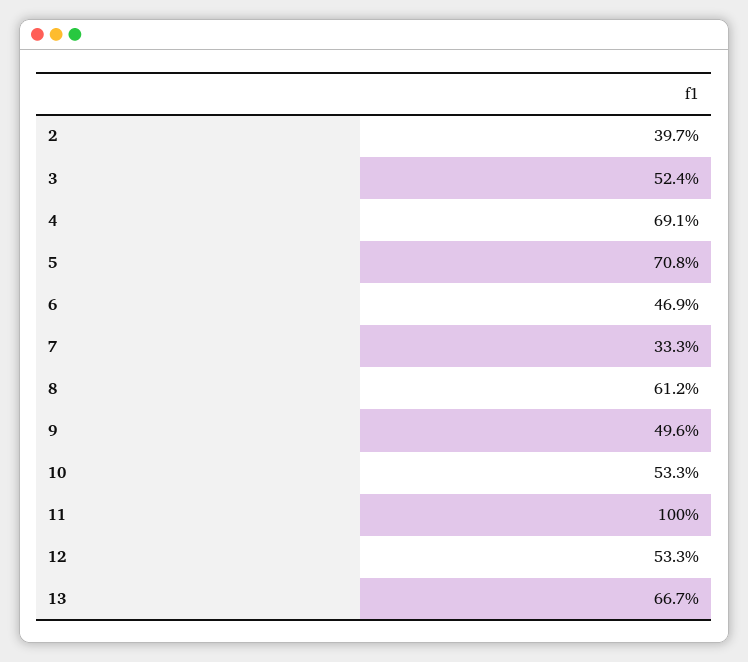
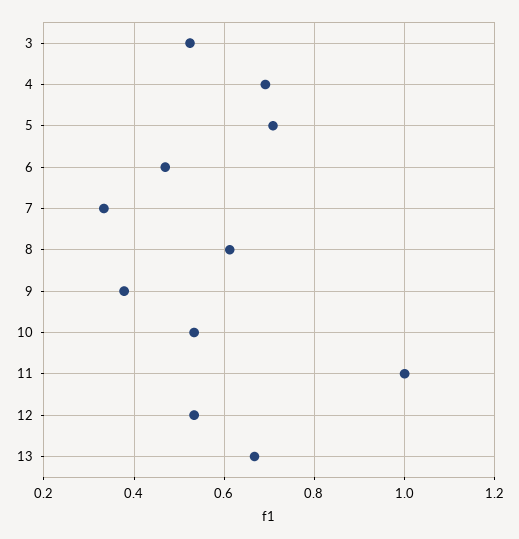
  {
-   "2": 0.397,
    "3": 0.524,
    "4": 0.691,
    "5": 0.708,
    "6": 0.469,
    "7": 0.333,
    "8": 0.612,
-   "9": 0.496,
+   "9": 0.38,
    "10": 0.533,
    "11": 1,
    "12": 0.533,
    "13": 0.667
  }

